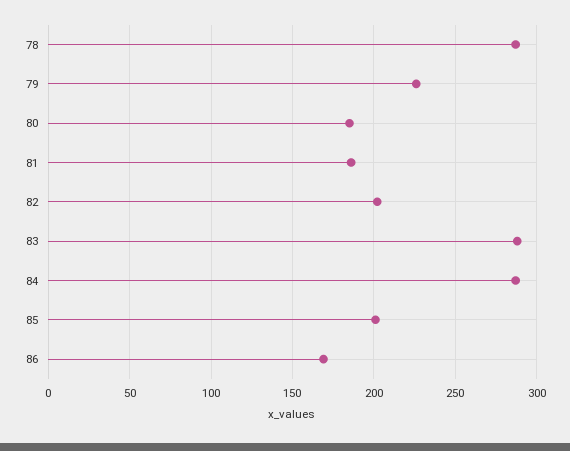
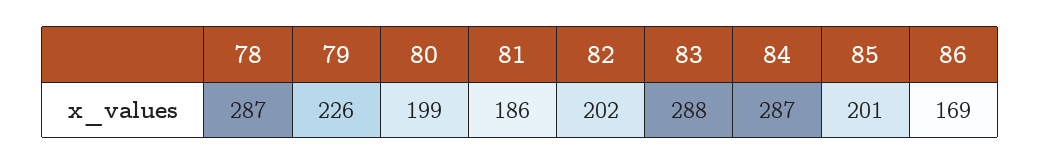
  {
    "78": 287,
    "79": 226,
-   "80": 185,
+   "80": 199,
    "81": 186,
    "82": 202,
    "83": 288,
    "84": 287,
    "85": 201,
    "86": 169
  }

